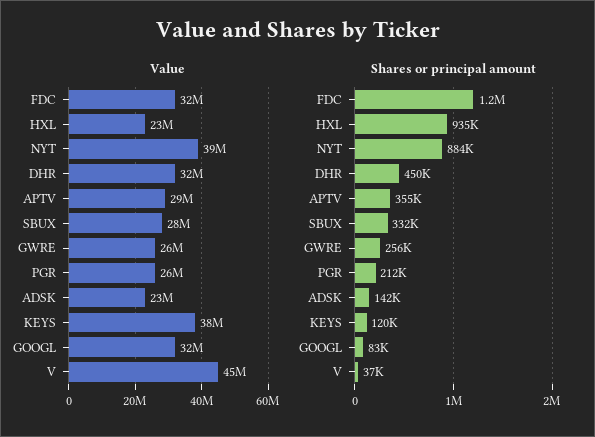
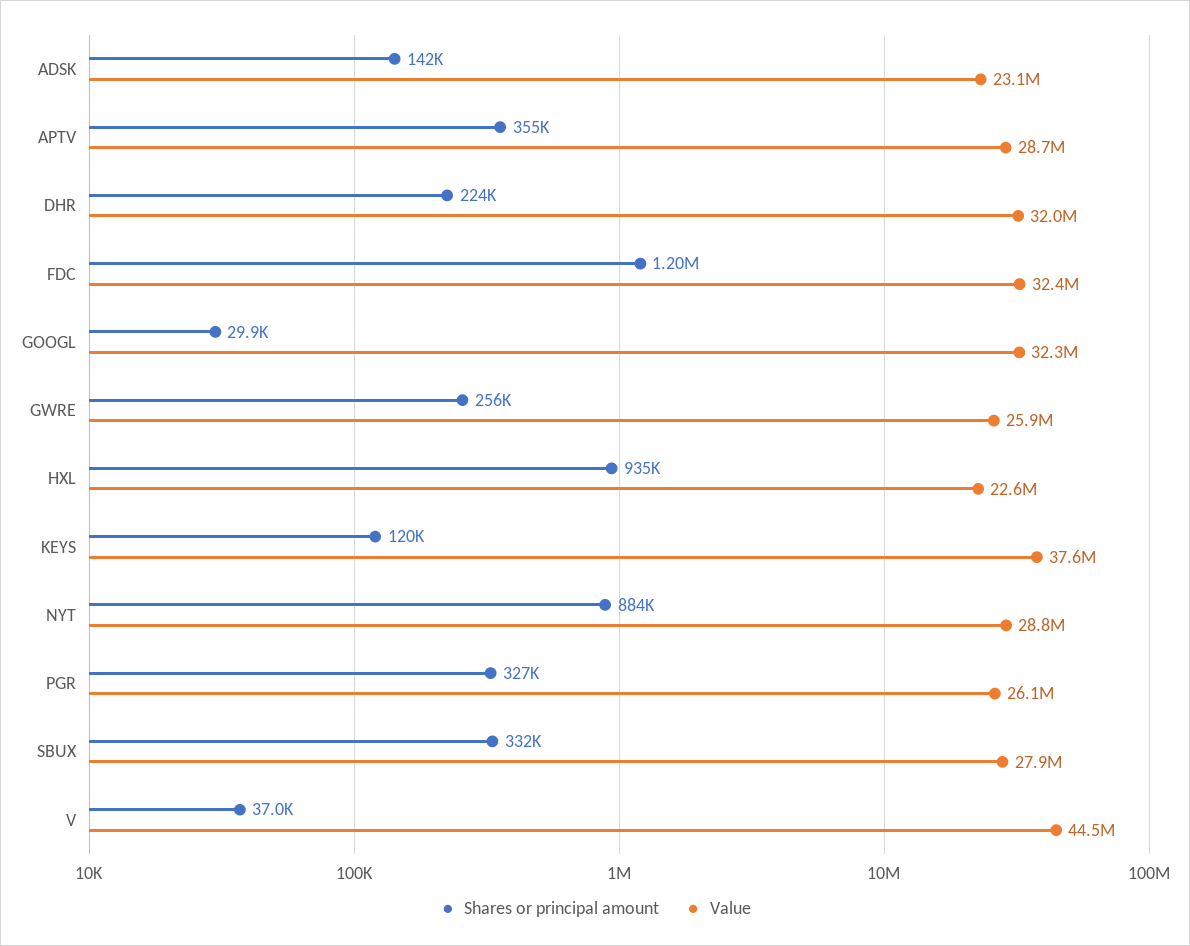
  {
    "Value": {
      "FDC": 32400000,
      "HXL": 22600000,
-     "NYT": 39000000,
+     "NYT": 28800000,
      "DHR": 32000000,
      "APTV": 28700000,
      "SBUX": 27900000,
      "GWRE": 25900000,
      "PGR": 26100000,
      "ADSK": 23100000,
      "KEYS": 37600000,
      "GOOGL": 32300000,
      "V": 44500000
    },
    "Shares or principal amount": {
      "FDC": 1200000,
      "HXL": 935000,
      "NYT": 884000,
-     "DHR": 450000,
+     "DHR": 224000,
      "APTV": 355000,
      "SBUX": 332000,
      "GWRE": 256000,
-     "PGR": 212000,
+     "PGR": 327000,
      "ADSK": 142000,
      "KEYS": 120000,
-     "GOOGL": 83000,
+     "GOOGL": 29900,
      "V": 37000
    }
  }

